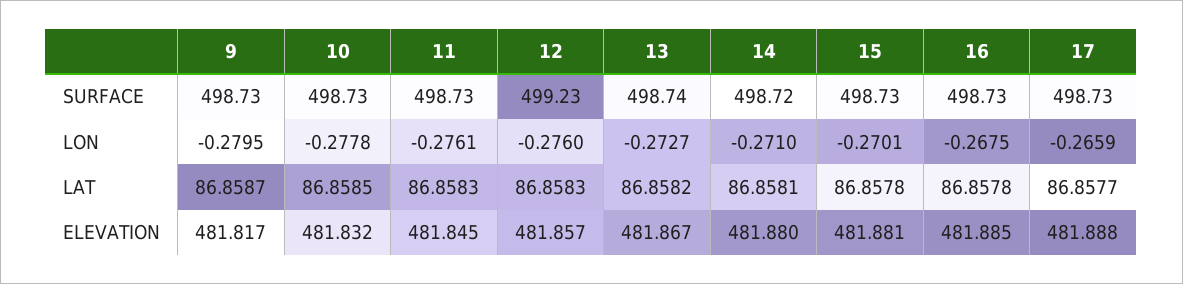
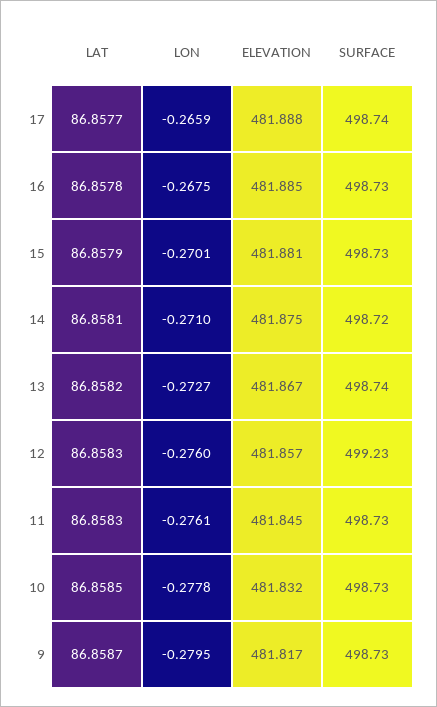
  {
    "9": {
      "SURFACE": 498.73,
      "LON": -0.2795,
      "LAT": 86.8587,
      "ELEVATION": 481.817
    },
    "10": {
      "SURFACE": 498.73,
      "LON": -0.2778,
      "LAT": 86.8585,
      "ELEVATION": 481.832
    },
    "11": {
      "SURFACE": 498.73,
      "LON": -0.2761,
      "LAT": 86.8583,
      "ELEVATION": 481.845
    },
    "12": {
      "SURFACE": 499.23,
      "LON": -0.276,
      "LAT": 86.8583,
      "ELEVATION": 481.857
    },
    "13": {
      "SURFACE": 498.74,
      "LON": -0.2727,
      "LAT": 86.8582,
      "ELEVATION": 481.867
    },
    "14": {
      "SURFACE": 498.72,
      "LON": -0.271,
      "LAT": 86.8581,
-     "ELEVATION": 481.88
+     "ELEVATION": 481.875
    },
    "15": {
      "SURFACE": 498.73,
      "LON": -0.2701,
-     "LAT": 86.8578,
+     "LAT": 86.8579,
      "ELEVATION": 481.881
    },
    "16": {
      "SURFACE": 498.73,
      "LON": -0.2675,
      "LAT": 86.8578,
      "ELEVATION": 481.885
    },
    "17": {
-     "SURFACE": 498.73,
+     "SURFACE": 498.74,
      "LON": -0.2659,
      "LAT": 86.8577,
      "ELEVATION": 481.888
    }
  }

